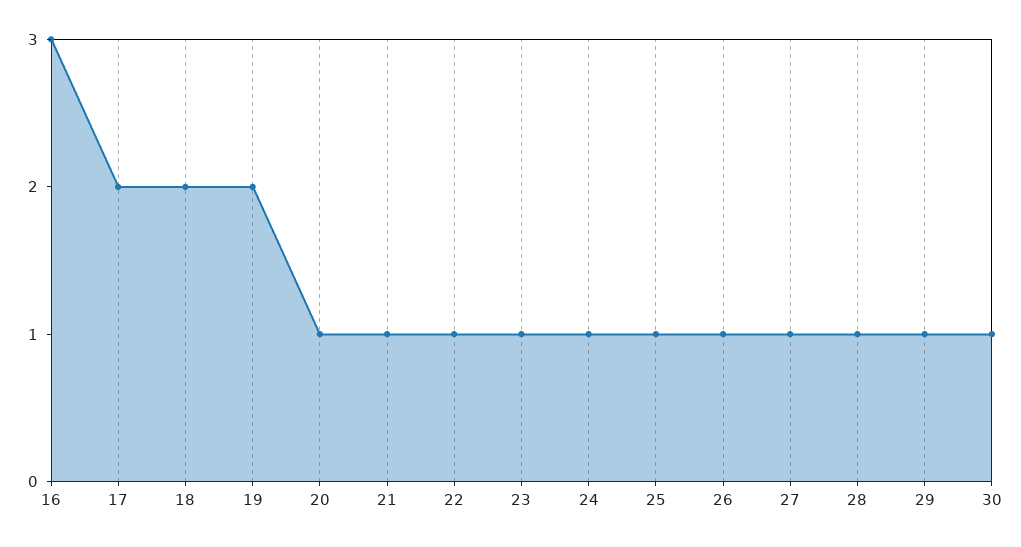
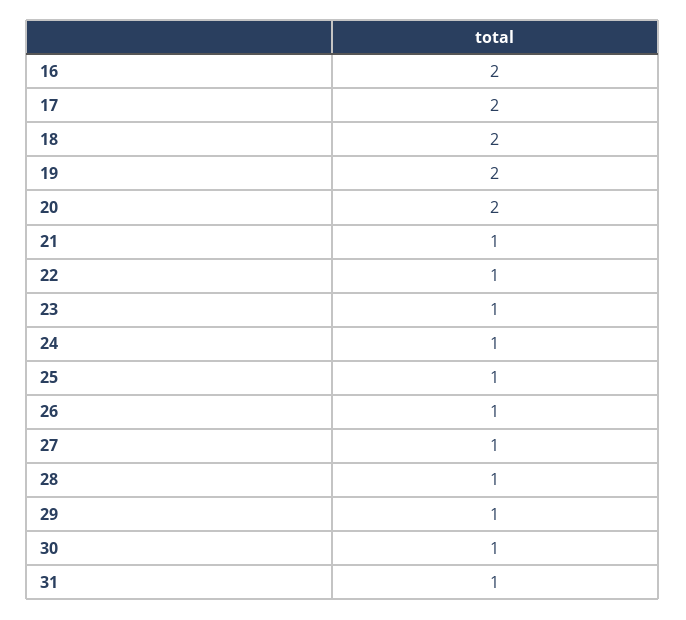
  {
-   "16": 3,
+   "16": 2,
    "17": 2,
    "18": 2,
    "19": 2,
-   "20": 1,
+   "20": 2,
    "21": 1,
    "22": 1,
    "23": 1,
    "24": 1,
    "25": 1,
    "26": 1,
    "27": 1,
    "28": 1,
    "29": 1,
-   "30": 1
+   "30": 1,
+   "31": 1
  }

